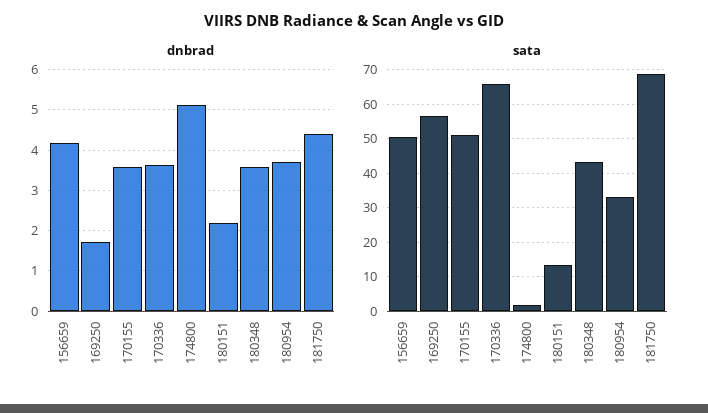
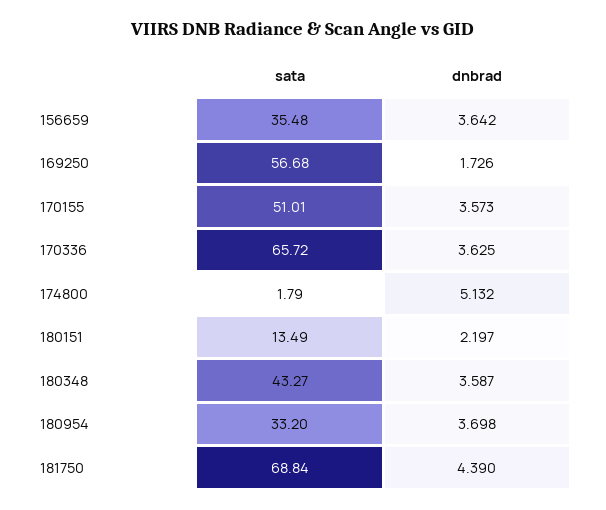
  {
    "dnbrad": {
-     "156659": 4.2,
+     "156659": 3.642,
      "169250": 1.726,
      "170155": 3.573,
      "170336": 3.625,
      "174800": 5.132,
      "180151": 2.197,
      "180348": 3.587,
      "180954": 3.698,
      "181750": 4.39
    },
    "sata": {
-     "156659": 50,
+     "156659": 35.48,
      "169250": 56.68,
      "170155": 51.01,
      "170336": 65.72,
      "174800": 1.79,
      "180151": 13.49,
      "180348": 43.27,
      "180954": 33.2,
      "181750": 68.84
    }
  }

